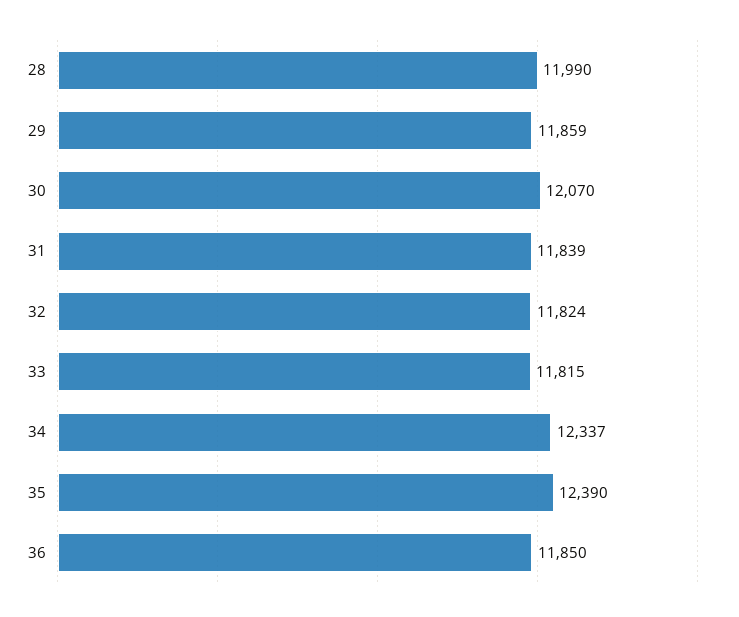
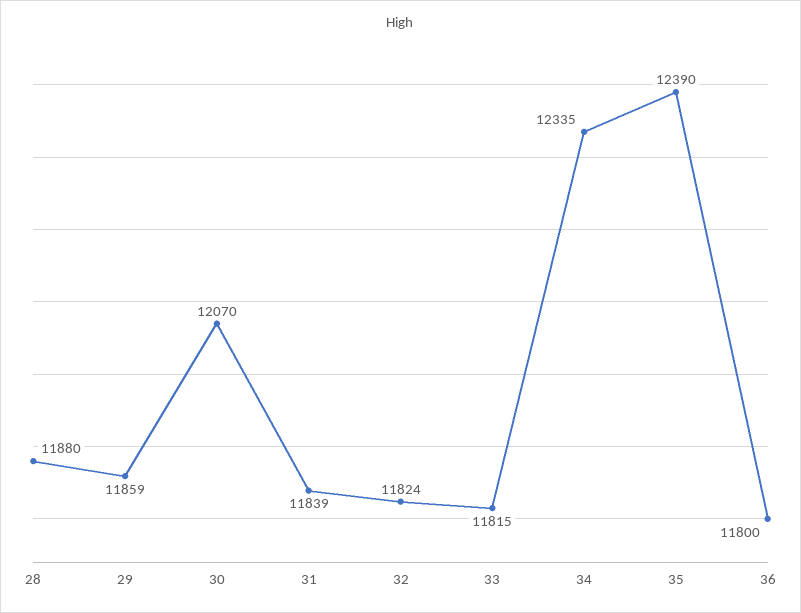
  {
-   "28": 11990,
+   "28": 11880,
    "29": 11859,
    "30": 12070,
    "31": 11839,
    "32": 11824,
    "33": 11815,
-   "34": 12337,
+   "34": 12335,
    "35": 12390,
-   "36": 11850
+   "36": 11800
  }

